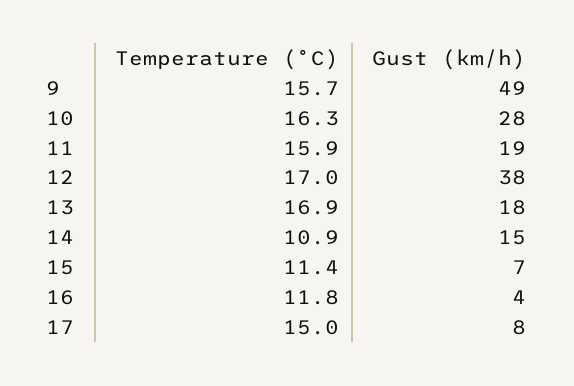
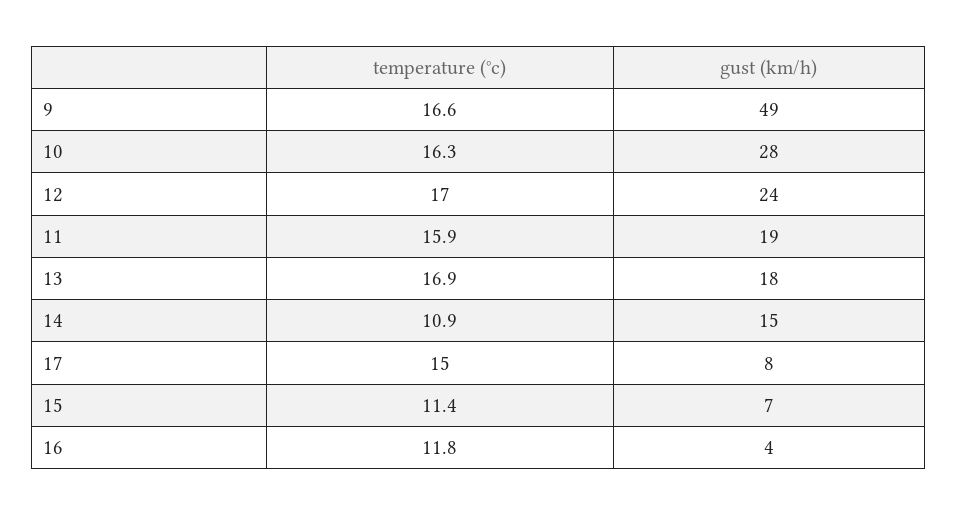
  {
    "Temperature (°C)": {
-     "9": 15.7,
+     "9": 16.6,
      "10": 16.3,
      "11": 15.9,
      "12": 17,
      "13": 16.9,
      "14": 10.9,
      "15": 11.4,
      "16": 11.8,
      "17": 15
    },
    "Gust (km/h)": {
      "9": 49,
      "10": 28,
      "11": 19,
-     "12": 38,
+     "12": 24,
      "13": 18,
      "14": 15,
      "15": 7,
      "16": 4,
      "17": 8
    }
  }

